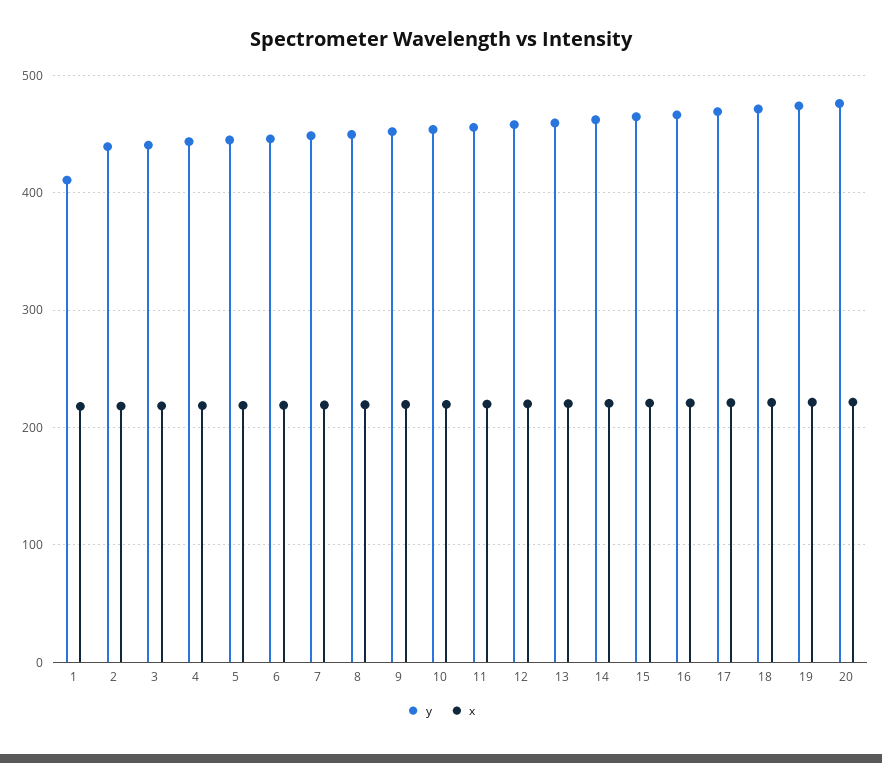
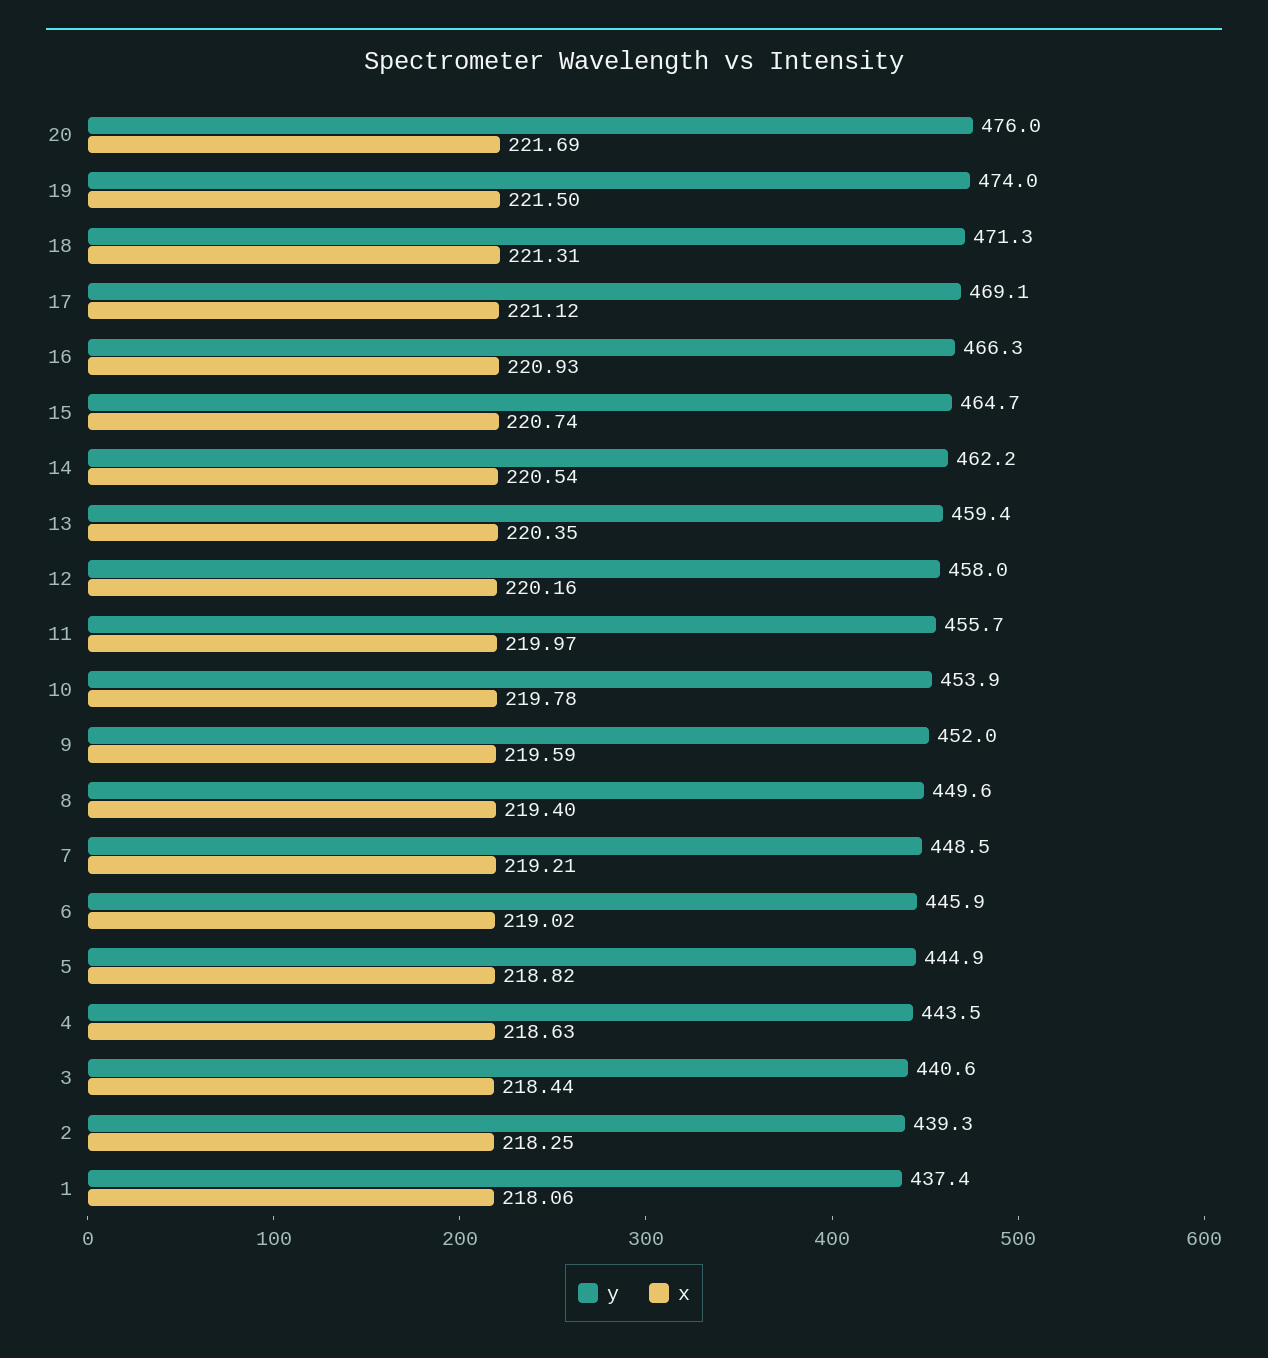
  {
    "y": {
-     "1": 410,
+     "1": 437.4,
      "2": 439.3,
      "3": 440.6,
      "4": 443.5,
      "5": 444.9,
      "6": 445.9,
      "7": 448.5,
      "8": 449.6,
      "9": 452,
      "10": 453.9,
      "11": 455.7,
      "12": 458,
      "13": 459.4,
      "14": 462.2,
      "15": 464.7,
      "16": 466.3,
      "17": 469.1,
      "18": 471.3,
      "19": 474,
      "20": 476
    },
    "x": {
      "1": 218.06,
      "2": 218.25,
      "3": 218.44,
      "4": 218.63,
      "5": 218.82,
      "6": 219.02,
      "7": 219.21,
      "8": 219.4,
      "9": 219.59,
      "10": 219.78,
      "11": 219.97,
      "12": 220.16,
      "13": 220.35,
      "14": 220.54,
      "15": 220.74,
      "16": 220.93,
      "17": 221.12,
      "18": 221.31,
      "19": 221.5,
      "20": 221.69
    }
  }

